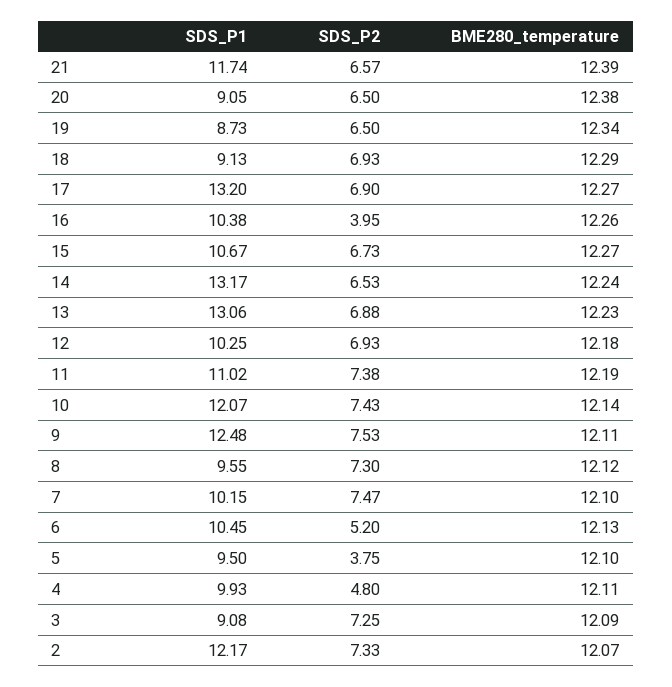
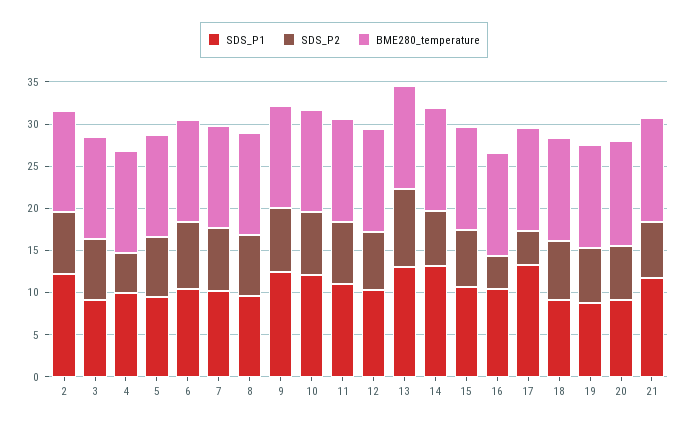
  {
    "SDS_P1": {
      "21": 11.74,
      "20": 9.05,
      "19": 8.73,
      "18": 9.13,
      "17": 13.2,
      "16": 10.38,
      "15": 10.67,
      "14": 13.17,
      "13": 13.06,
      "12": 10.25,
      "11": 11.02,
      "10": 12.07,
      "9": 12.48,
      "8": 9.55,
      "7": 10.15,
      "6": 10.45,
      "5": 9.5,
      "4": 9.93,
      "3": 9.08,
      "2": 12.17
    },
    "SDS_P2": {
      "21": 6.57,
      "20": 6.5,
      "19": 6.5,
      "18": 6.93,
-     "17": 6.9,
+     "17": 4,
      "16": 3.95,
      "15": 6.73,
      "14": 6.53,
-     "13": 6.88,
+     "13": 9,
      "12": 6.93,
      "11": 7.38,
      "10": 7.43,
      "9": 7.53,
      "8": 7.3,
      "7": 7.47,
-     "6": 5.2,
+     "6": 8,
-     "5": 3.75,
+     "5": 7,
      "4": 4.8,
      "3": 7.25,
      "2": 7.33
    },
    "BME280_temperature": {
      "21": 12.39,
      "20": 12.38,
      "19": 12.34,
      "18": 12.29,
      "17": 12.27,
      "16": 12.26,
      "15": 12.27,
      "14": 12.24,
      "13": 12.23,
      "12": 12.18,
      "11": 12.19,
      "10": 12.14,
      "9": 12.11,
      "8": 12.12,
      "7": 12.1,
      "6": 12.13,
      "5": 12.1,
      "4": 12.11,
      "3": 12.09,
      "2": 12.07
    }
  }

